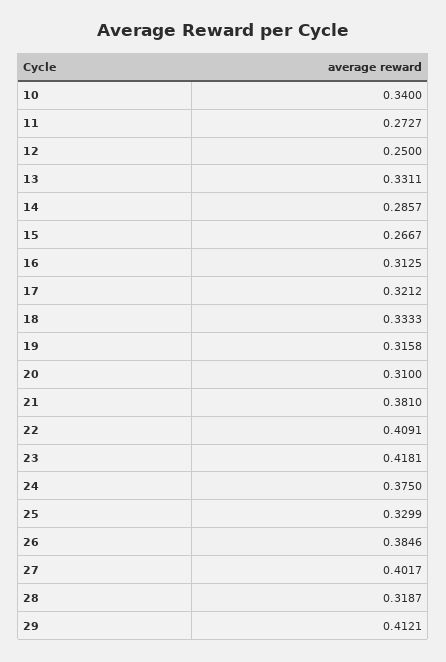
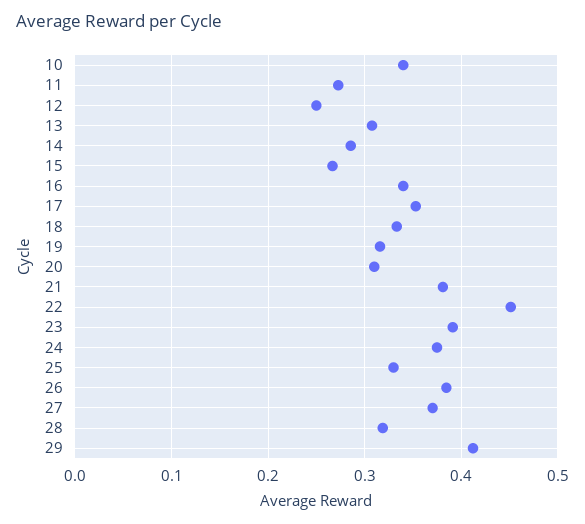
  {
    "10": 0.34,
    "11": 0.2727,
    "12": 0.25,
-   "13": 0.3311,
+   "13": 0.31,
    "14": 0.2857,
    "15": 0.2667,
-   "16": 0.3125,
+   "16": 0.34,
-   "17": 0.3212,
+   "17": 0.35,
    "18": 0.3333,
    "19": 0.3158,
    "20": 0.31,
    "21": 0.381,
-   "22": 0.4091,
+   "22": 0.45,
-   "23": 0.4181,
+   "23": 0.39,
    "24": 0.375,
    "25": 0.3299,
    "26": 0.3846,
-   "27": 0.4017,
+   "27": 0.37,
    "28": 0.3187,
    "29": 0.4121
  }

